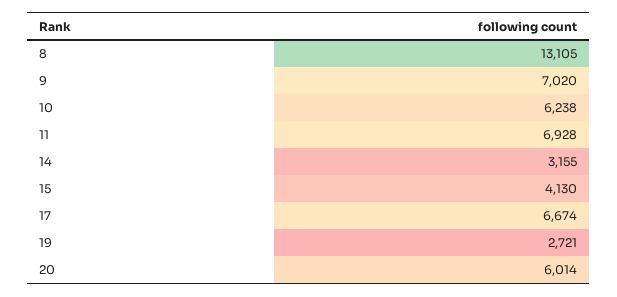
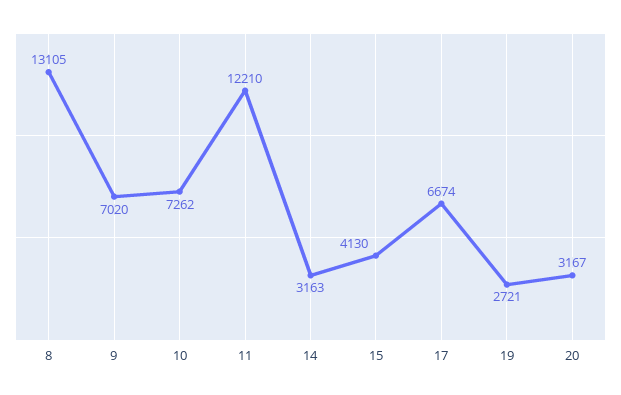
  {
    "8": 13105,
    "9": 7020,
-   "10": 6238,
+   "10": 7262,
-   "11": 6928,
+   "11": 12210,
-   "14": 3155,
+   "14": 3163,
    "15": 4130,
    "17": 6674,
    "19": 2721,
-   "20": 6014
+   "20": 3167
  }

